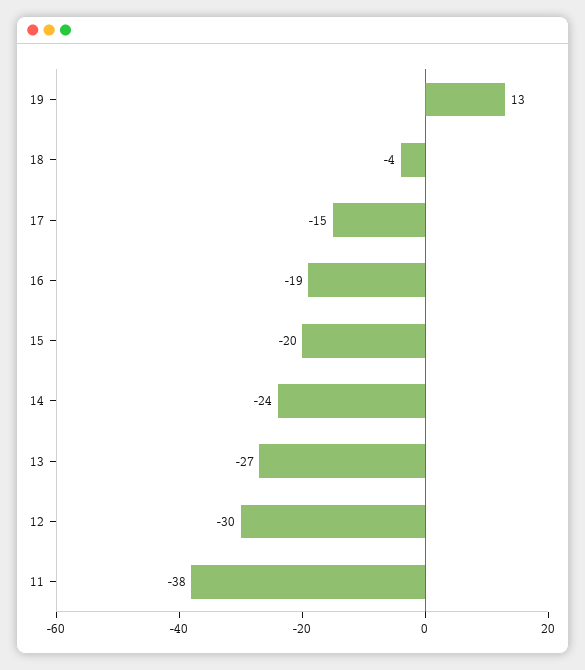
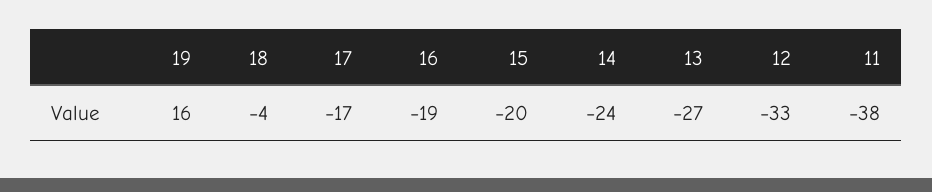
  {
-   "19": 13,
+   "19": 16,
    "18": -4,
-   "17": -15,
+   "17": -17,
    "16": -19,
    "15": -20,
    "14": -24,
    "13": -27,
-   "12": -30,
+   "12": -33,
    "11": -38
  }

